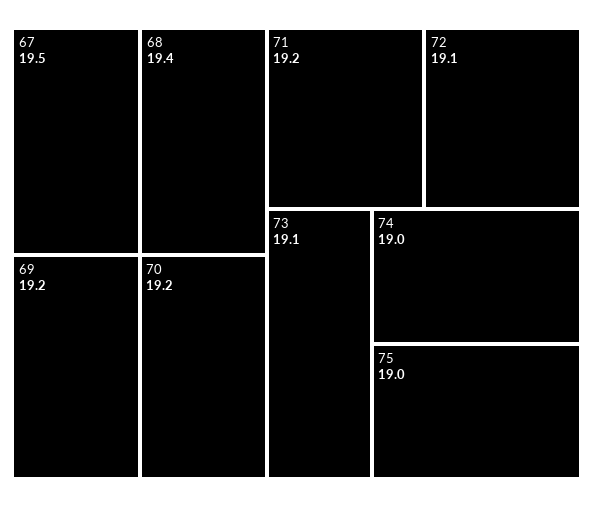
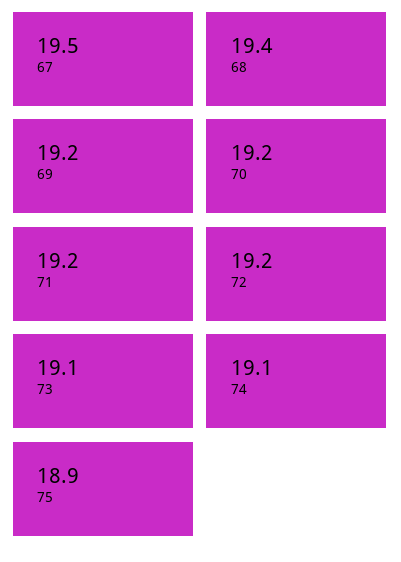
  {
    "67": 19.5,
    "68": 19.4,
    "69": 19.2,
    "70": 19.2,
    "71": 19.2,
-   "72": 19.1,
+   "72": 19.2,
    "73": 19.1,
-   "74": 19,
+   "74": 19.1,
-   "75": 19
+   "75": 18.9
  }

